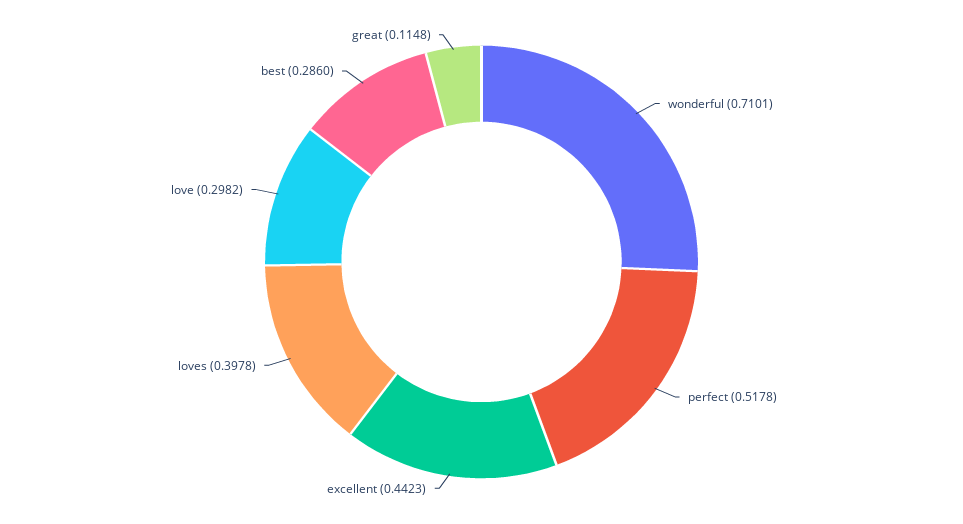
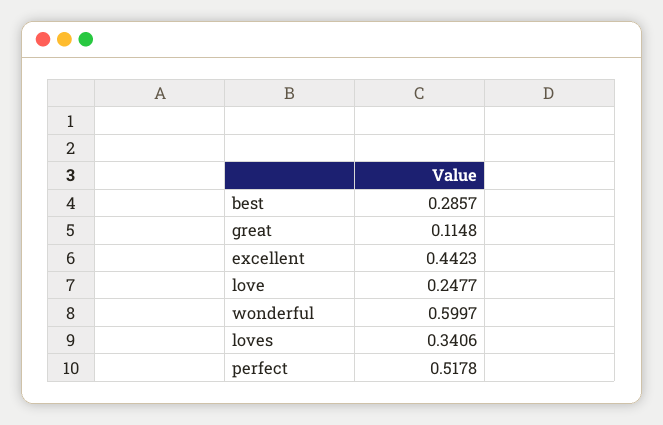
  {
-   "wonderful": 0.7101,
+   "wonderful": 0.5997,
    "perfect": 0.5178,
    "excellent": 0.4423,
-   "loves": 0.3978,
+   "loves": 0.3406,
-   "love": 0.2982,
+   "love": 0.2477,
-   "best": 0.286,
+   "best": 0.2857,
    "great": 0.1148
  }

